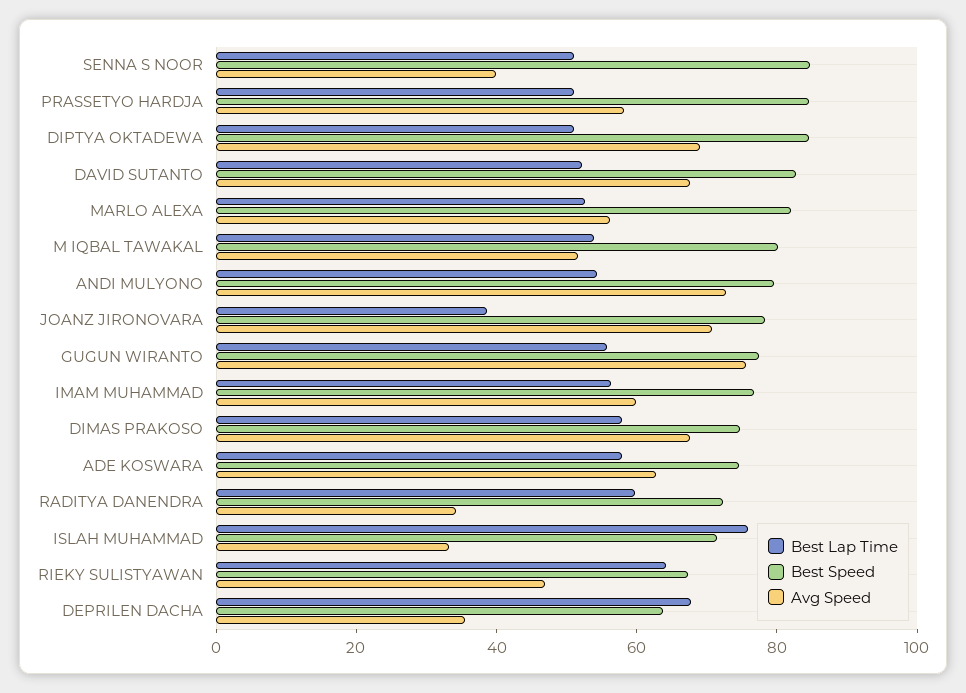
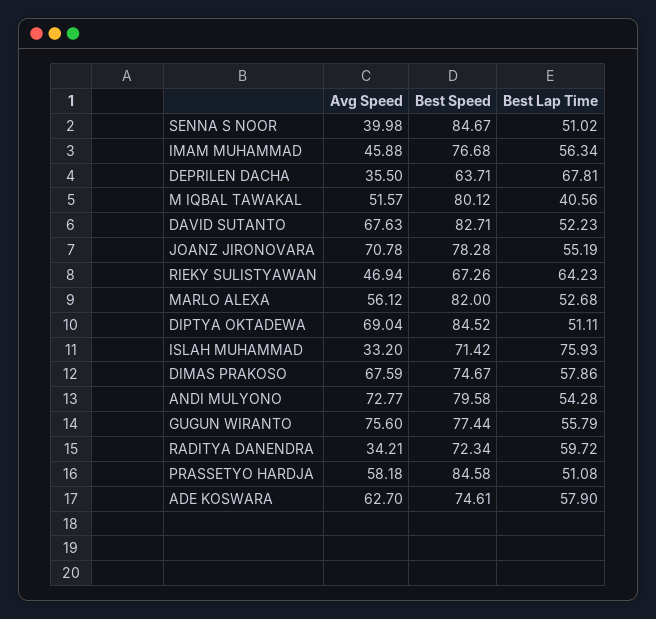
  {
    "Best Lap Time": {
      "SENNA S NOOR": 51.02,
      "PRASSETYO HARDJA": 51.08,
      "DIPTYA OKTADEWA": 51.11,
      "DAVID SUTANTO": 52.23,
      "MARLO ALEXA": 52.68,
-     "M IQBAL TAWAKAL": 55,
+     "M IQBAL TAWAKAL": 40.56,
      "ANDI MULYONO": 54.28,
-     "JOANZ JIRONOVARA": 40,
+     "JOANZ JIRONOVARA": 55.19,
      "GUGUN WIRANTO": 55.79,
      "IMAM MUHAMMAD": 56.34,
      "DIMAS PRAKOSO": 57.86,
      "ADE KOSWARA": 57.9,
      "RADITYA DANENDRA": 59.72,
      "ISLAH MUHAMMAD": 75.93,
      "RIEKY SULISTYAWAN": 64.23,
      "DEPRILEN DACHA": 67.81
    },
    "Best Speed": {
      "SENNA S NOOR": 84.67,
      "PRASSETYO HARDJA": 84.58,
      "DIPTYA OKTADEWA": 84.52,
      "DAVID SUTANTO": 82.71,
      "MARLO ALEXA": 82,
      "M IQBAL TAWAKAL": 80.12,
      "ANDI MULYONO": 79.58,
      "JOANZ JIRONOVARA": 78.28,
      "GUGUN WIRANTO": 77.44,
      "IMAM MUHAMMAD": 76.68,
      "DIMAS PRAKOSO": 74.67,
      "ADE KOSWARA": 74.61,
      "RADITYA DANENDRA": 72.34,
      "ISLAH MUHAMMAD": 71.42,
      "RIEKY SULISTYAWAN": 67.26,
      "DEPRILEN DACHA": 63.71
    },
    "Avg Speed": {
      "SENNA S NOOR": 39.98,
      "PRASSETYO HARDJA": 58.18,
      "DIPTYA OKTADEWA": 69.04,
      "DAVID SUTANTO": 67.63,
      "MARLO ALEXA": 56.12,
      "M IQBAL TAWAKAL": 51.57,
      "ANDI MULYONO": 72.77,
      "JOANZ JIRONOVARA": 70.78,
      "GUGUN WIRANTO": 75.6,
-     "IMAM MUHAMMAD": 60,
+     "IMAM MUHAMMAD": 45.88,
      "DIMAS PRAKOSO": 67.59,
      "ADE KOSWARA": 62.7,
      "RADITYA DANENDRA": 34.21,
      "ISLAH MUHAMMAD": 33.2,
      "RIEKY SULISTYAWAN": 46.94,
      "DEPRILEN DACHA": 35.5
    }
  }

